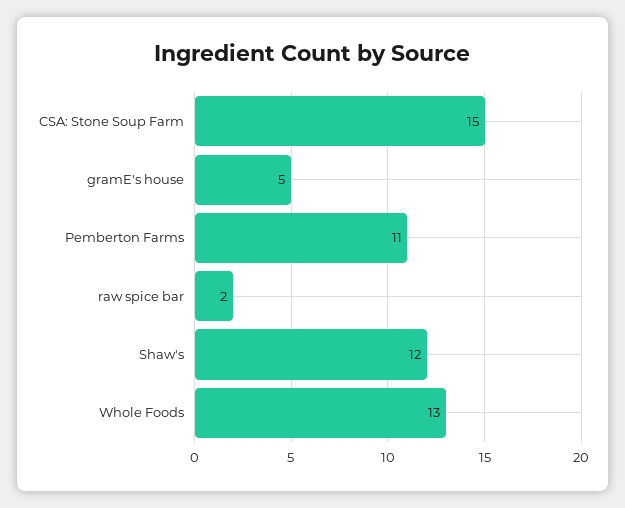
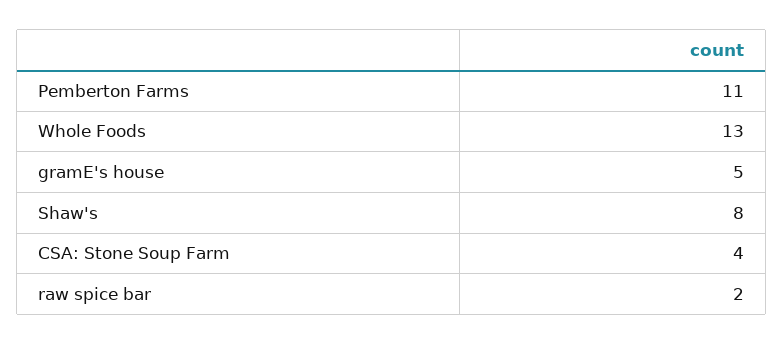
  {
-   "CSA: Stone Soup Farm": 15,
+   "CSA: Stone Soup Farm": 4,
    "gramE's house": 5,
    "Pemberton Farms": 11,
    "raw spice bar": 2,
-   "Shaw's": 12,
+   "Shaw's": 8,
    "Whole Foods": 13
  }

